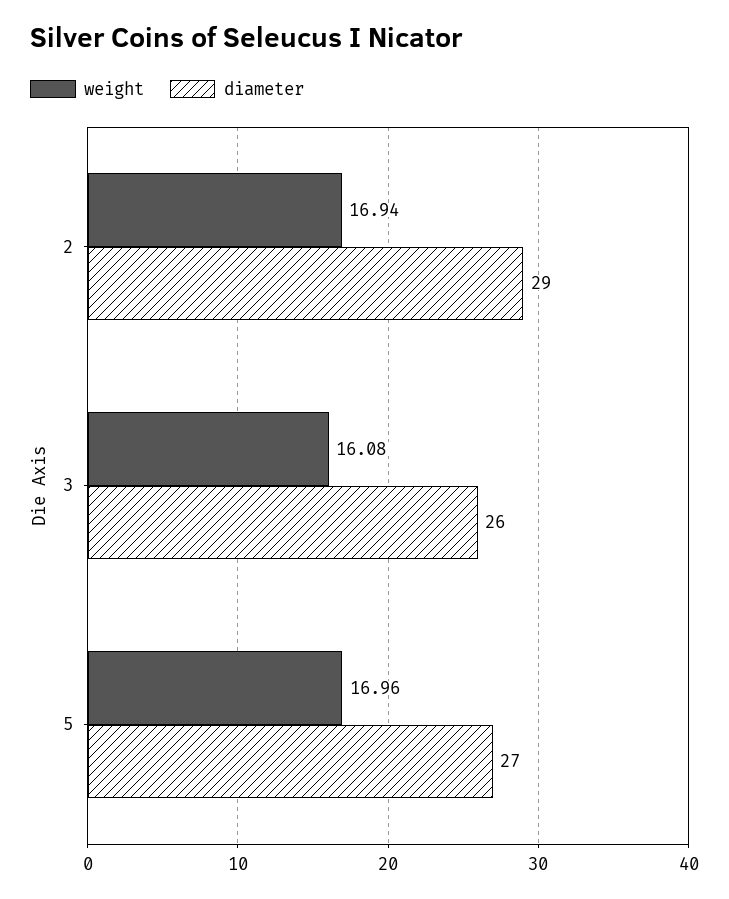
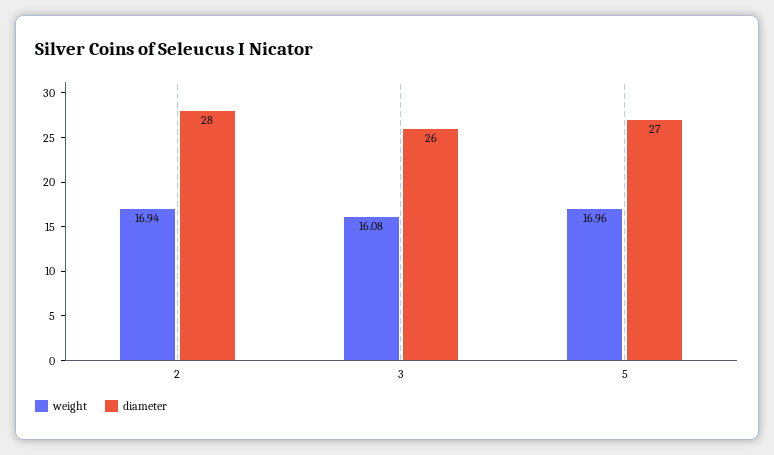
  {
    "weight": {
      "2": 16.94,
      "3": 16.08,
      "5": 16.96
    },
    "diameter": {
-     "2": 29,
+     "2": 28,
      "3": 26,
      "5": 27
    }
  }

